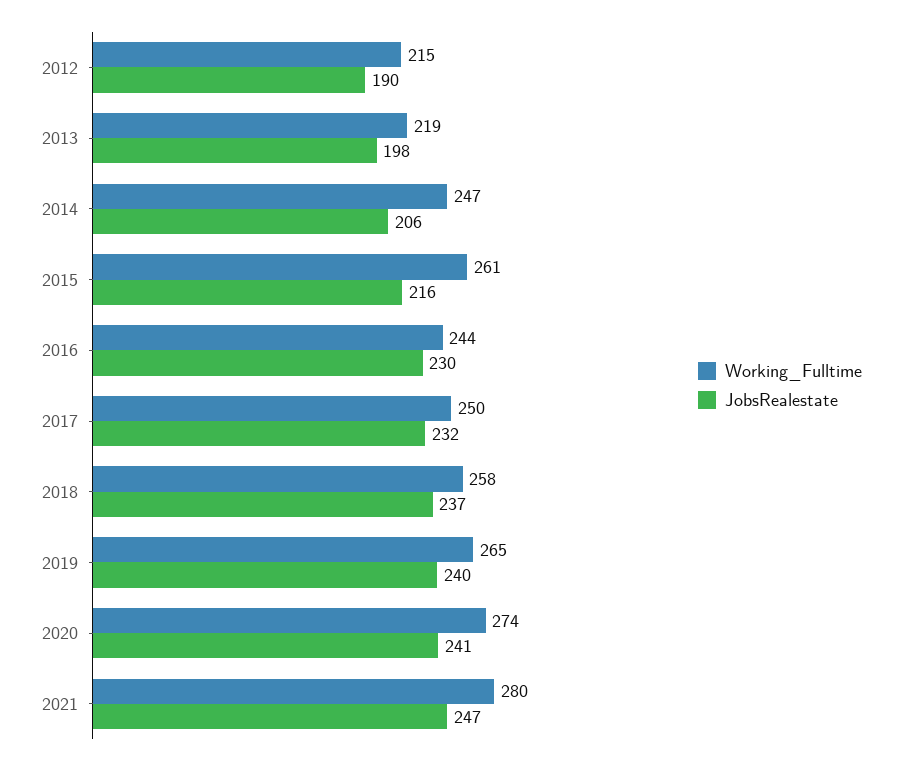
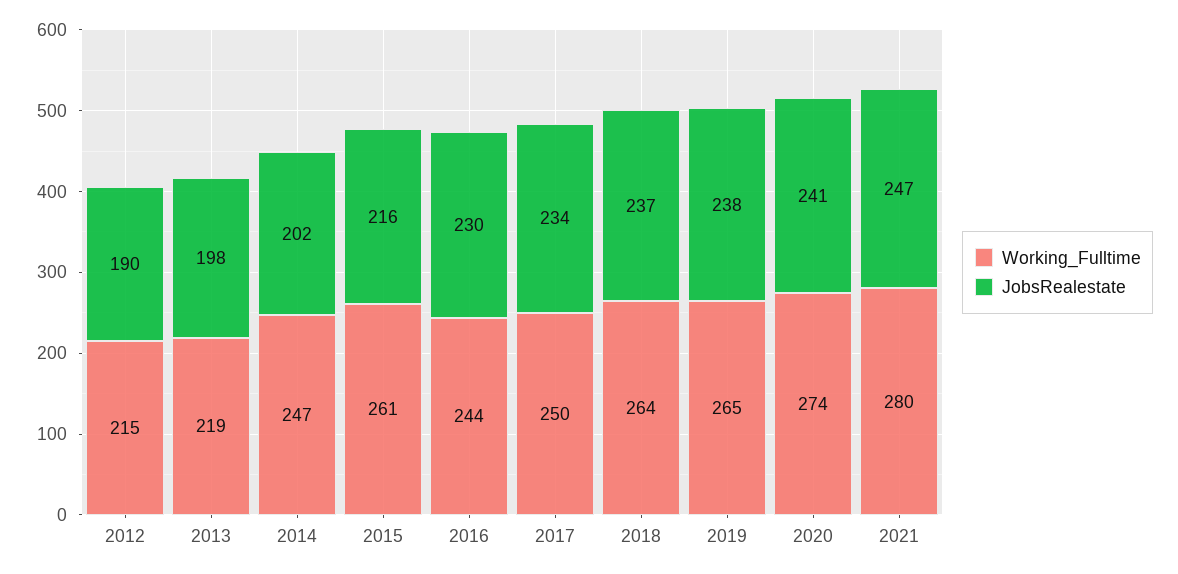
  {
    "Working_Fulltime": {
      "2012": 215,
      "2013": 219,
      "2014": 247,
      "2015": 261,
      "2016": 244,
      "2017": 250,
-     "2018": 258,
+     "2018": 264,
      "2019": 265,
      "2020": 274,
      "2021": 280
    },
    "JobsRealestate": {
      "2012": 190,
      "2013": 198,
-     "2014": 206,
+     "2014": 202,
      "2015": 216,
      "2016": 230,
-     "2017": 232,
+     "2017": 234,
      "2018": 237,
-     "2019": 240,
+     "2019": 238,
      "2020": 241,
      "2021": 247
    }
  }

